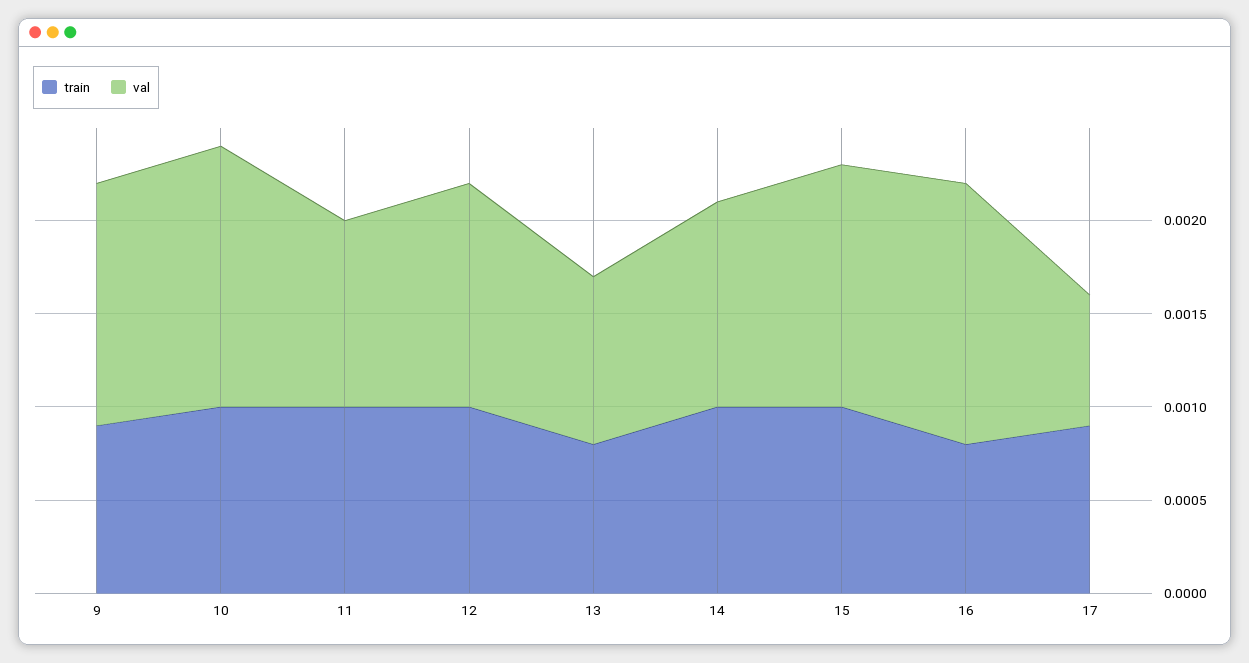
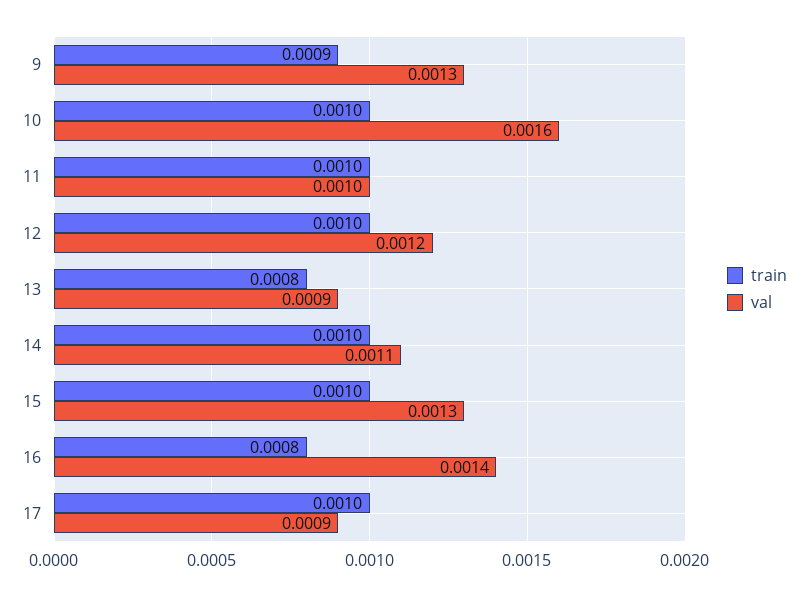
  {
    "train": {
      "9": 0.0009,
      "10": 0.001,
      "11": 0.001,
      "12": 0.001,
      "13": 0.0008,
      "14": 0.001,
      "15": 0.001,
      "16": 0.0008,
-     "17": 0.0009
+     "17": 0.001
    },
    "val": {
      "9": 0.0013,
-     "10": 0.0014,
+     "10": 0.0016,
      "11": 0.001,
      "12": 0.0012,
      "13": 0.0009,
      "14": 0.0011,
      "15": 0.0013,
      "16": 0.0014,
-     "17": 0.0007
+     "17": 0.0009
    }
  }

